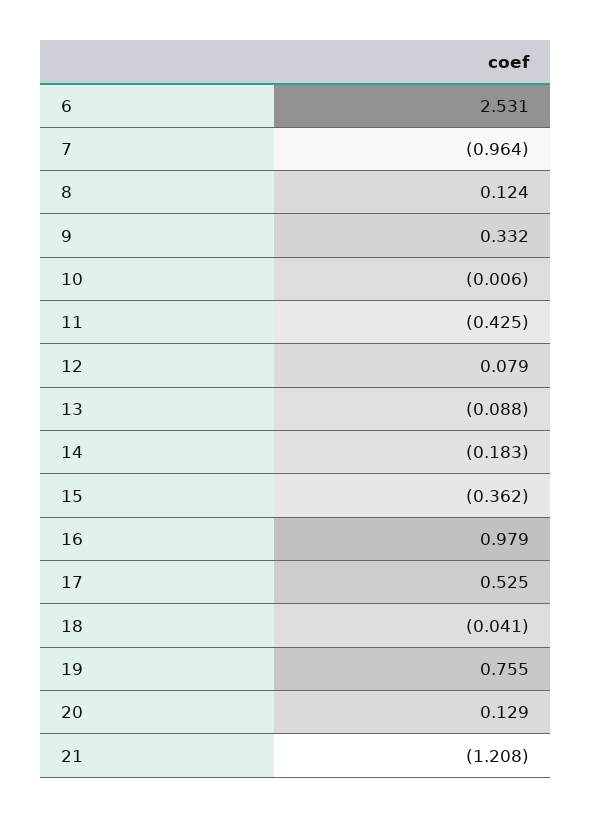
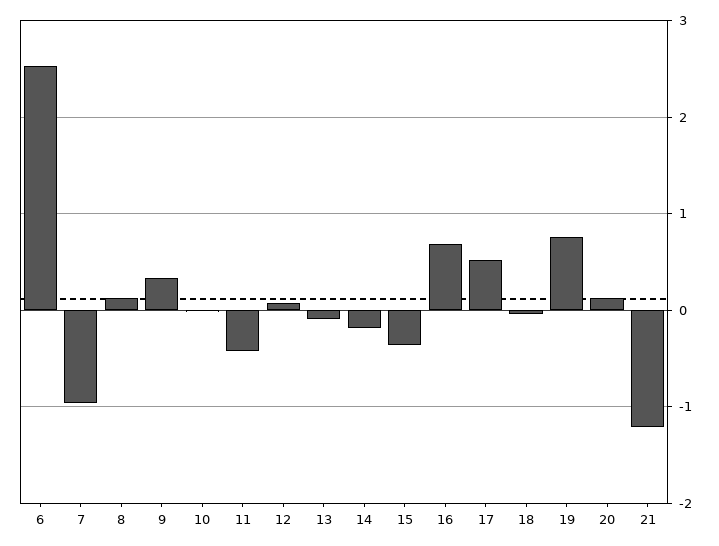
  {
    "6": 2.531,
    "7": -0.964,
    "8": 0.124,
    "9": 0.332,
    "10": -0.006,
    "11": -0.425,
    "12": 0.079,
    "13": -0.088,
    "14": -0.183,
    "15": -0.362,
-   "16": 0.979,
+   "16": 0.7,
    "17": 0.525,
    "18": -0.041,
    "19": 0.755,
    "20": 0.129,
    "21": -1.208
  }

